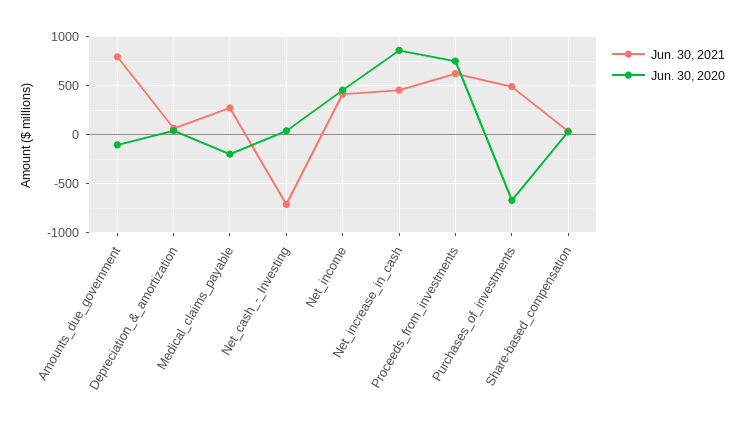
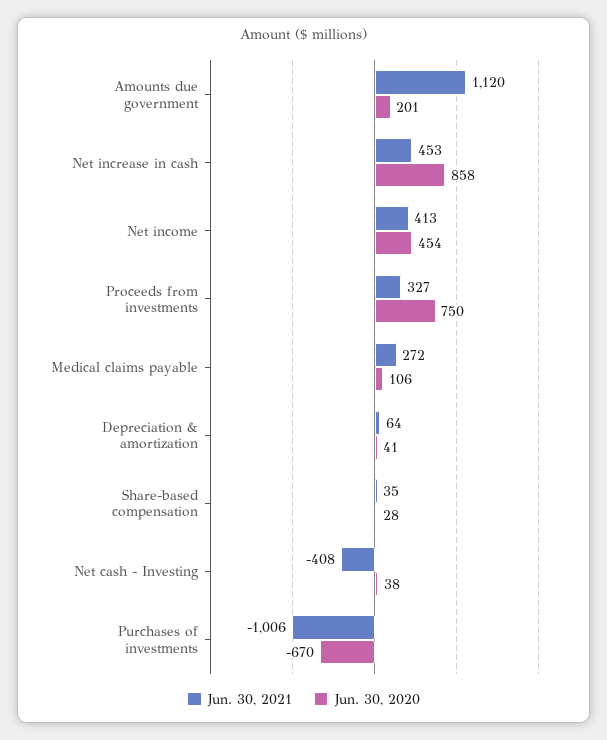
  {
    "Jun. 30, 2021": {
-     "Amounts_due_government": 800,
+     "Amounts_due_government": 1120,
      "Depreciation_&_amortization": 64,
      "Medical_claims_payable": 272,
-     "Net_cash_-_Investing": -700,
+     "Net_cash_-_Investing": -408,
      "Net_income": 413,
      "Net_increase_in_cash": 453,
-     "Proceeds_from_investments": 600,
+     "Proceeds_from_investments": 327,
-     "Purchases_of_investments": 500,
+     "Purchases_of_investments": -1006,
      "Share-based_compensation": 35
    },
    "Jun. 30, 2020": {
-     "Amounts_due_government": -100,
+     "Amounts_due_government": 201,
      "Depreciation_&_amortization": 41,
-     "Medical_claims_payable": -200,
+     "Medical_claims_payable": 106,
      "Net_cash_-_Investing": 38,
      "Net_income": 454,
      "Net_increase_in_cash": 858,
      "Proceeds_from_investments": 750,
      "Purchases_of_investments": -670,
      "Share-based_compensation": 28
    }
  }

